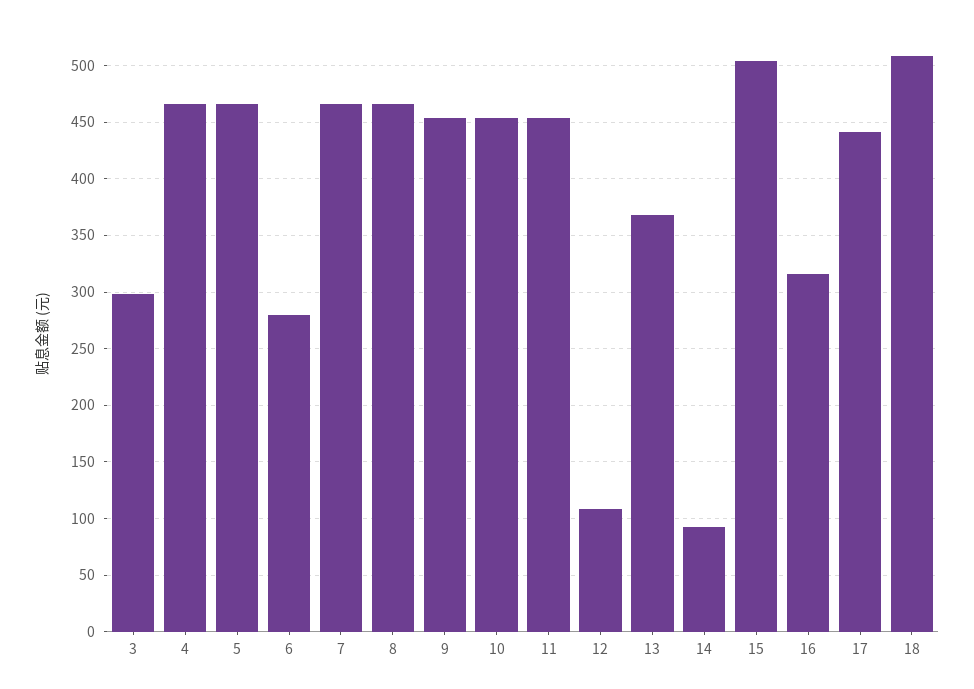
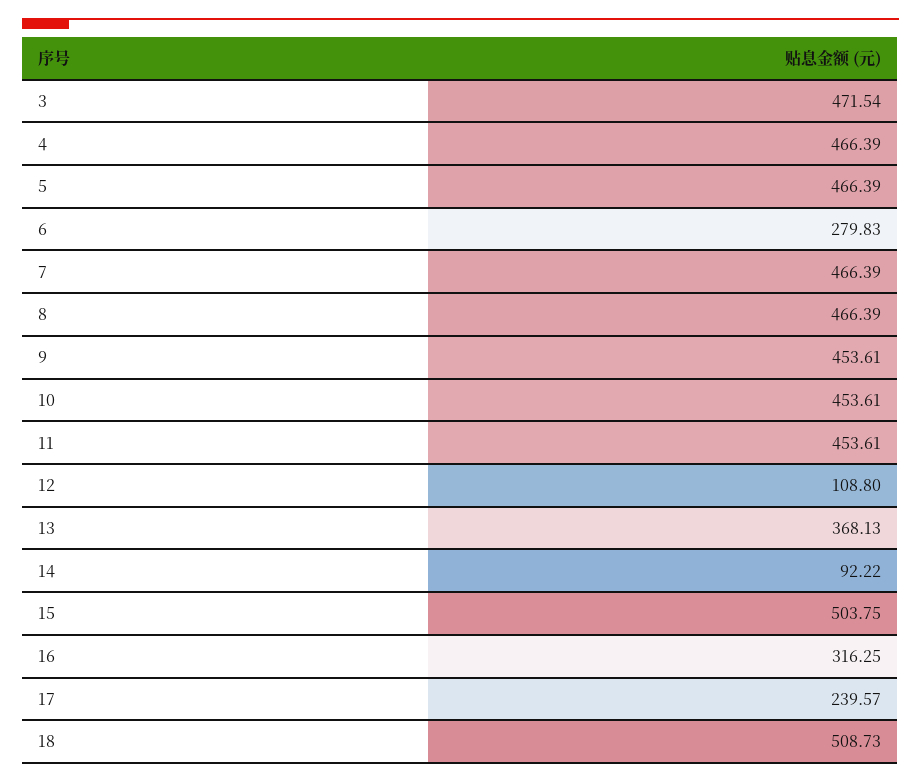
  {
-   "3": 300,
+   "3": 471.54,
    "4": 466.39,
    "5": 466.39,
    "6": 279.83,
    "7": 466.39,
    "8": 466.39,
    "9": 453.61,
    "10": 453.61,
    "11": 453.61,
    "12": 108.8,
    "13": 368.13,
    "14": 92.22,
    "15": 503.75,
    "16": 316.25,
-   "17": 440,
+   "17": 239.57,
    "18": 508.73
  }

